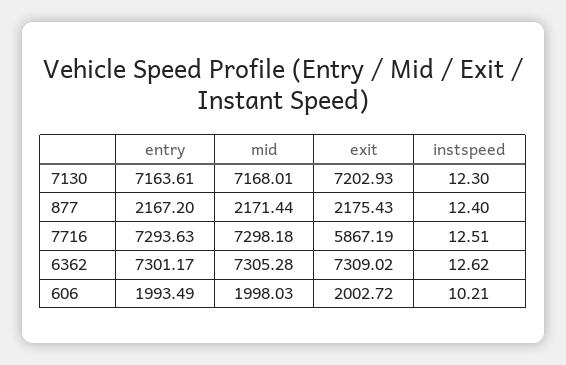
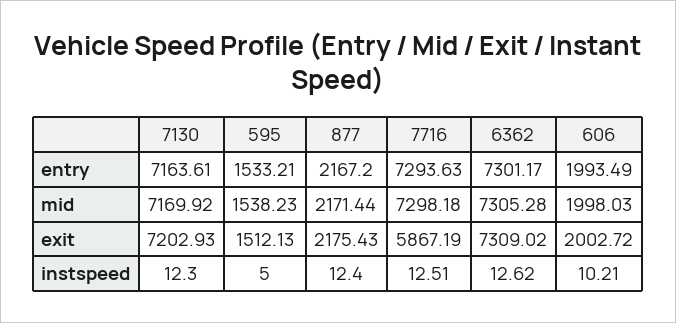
  {
    "entry": {
      "7130": 7163.61,
      "877": 2167.2,
      "7716": 7293.63,
      "6362": 7301.17,
-     "606": 1993.49
+     "606": 1993.49,
+     "595": 1533.21
    },
    "mid": {
-     "7130": 7168.01,
+     "7130": 7169.92,
      "877": 2171.44,
      "7716": 7298.18,
      "6362": 7305.28,
-     "606": 1998.03
+     "606": 1998.03,
+     "595": 1538.23
    },
    "exit": {
      "7130": 7202.93,
      "877": 2175.43,
      "7716": 5867.19,
      "6362": 7309.02,
-     "606": 2002.72
+     "606": 2002.72,
+     "595": 1512.13
    },
    "instspeed": {
      "7130": 12.3,
      "877": 12.4,
      "7716": 12.51,
      "6362": 12.62,
-     "606": 10.21
+     "606": 10.21,
+     "595": 5
    }
  }

